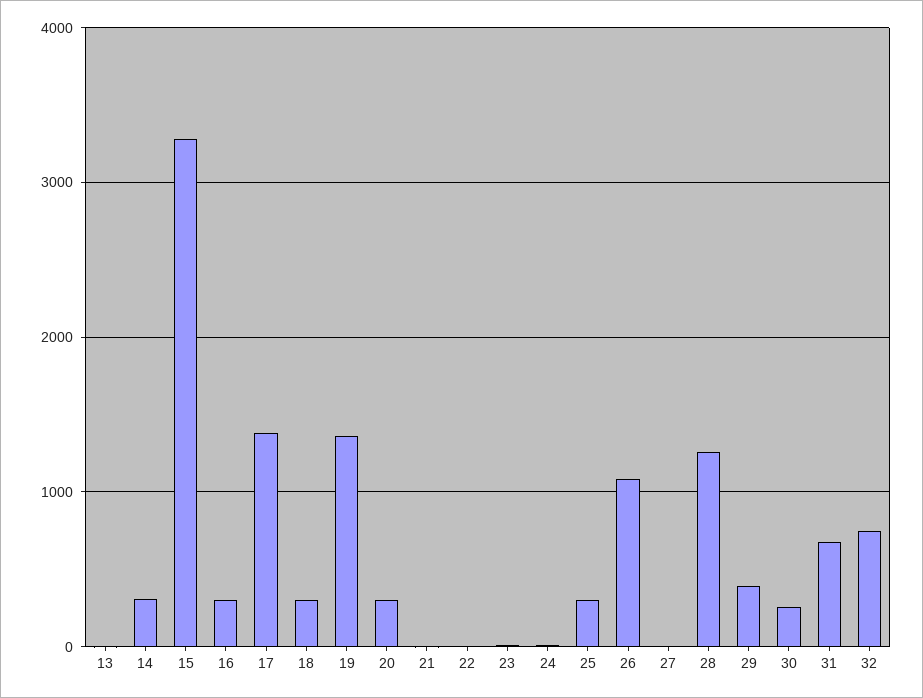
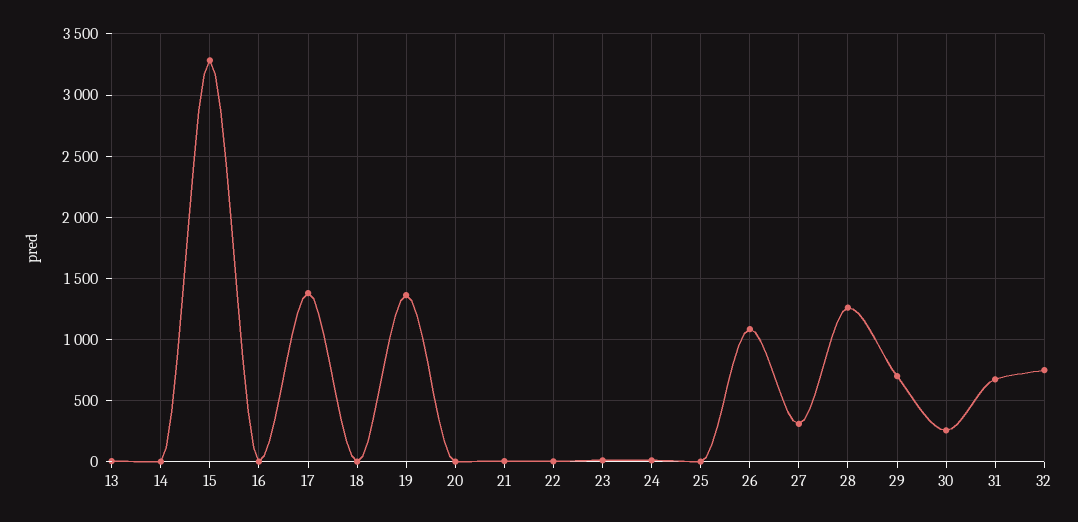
  {
    "13": 0,
-   "14": 300,
+   "14": 0,
    "15": 3300,
-   "16": 300,
+   "16": 0,
    "17": 1400,
-   "18": 300,
+   "18": 0,
    "19": 1350,
-   "20": 300,
+   "20": 0,
    "21": 0,
    "22": 0,
    "23": 0,
    "24": 0,
-   "25": 300,
+   "25": 0,
    "26": 1100,
-   "27": 0,
+   "27": 300,
    "28": 1250,
-   "29": 400,
+   "29": 700,
    "30": 250,
    "31": 650,
    "32": 750
  }

